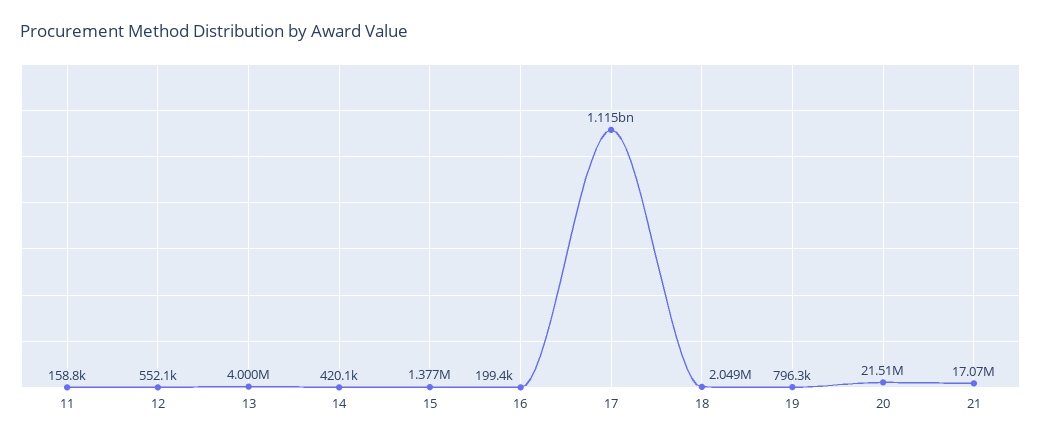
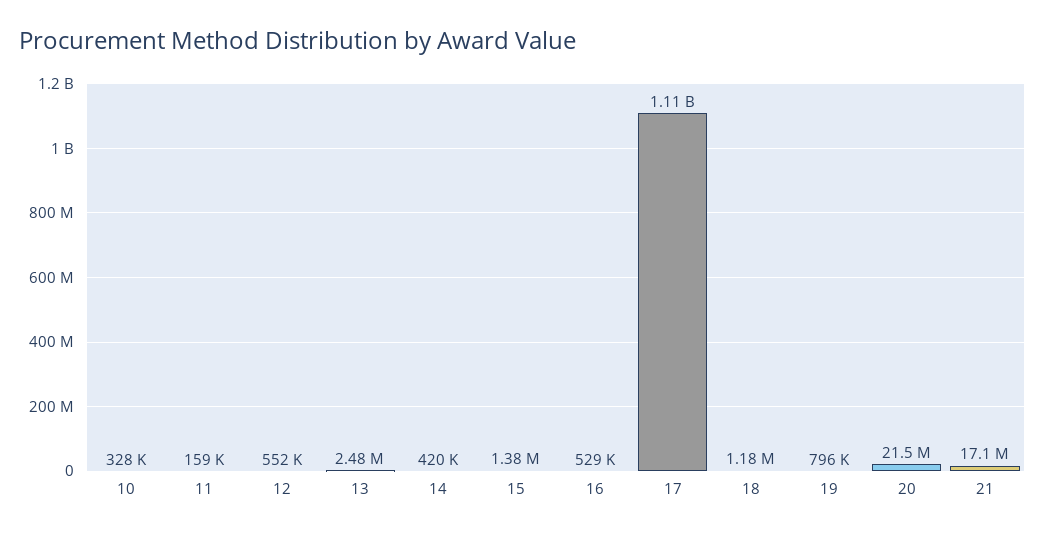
  {
    "11": 158800,
    "12": 552100,
-   "13": 4000000,
+   "13": 2480000,
    "14": 420100,
    "15": 1377000,
-   "16": 199400,
+   "16": 529000,
    "17": 1115000000,
-   "18": 2049000,
+   "18": 1180000,
    "19": 796300,
    "20": 21510000,
-   "21": 17070000
+   "21": 17070000,
+   "10": 328000
  }

